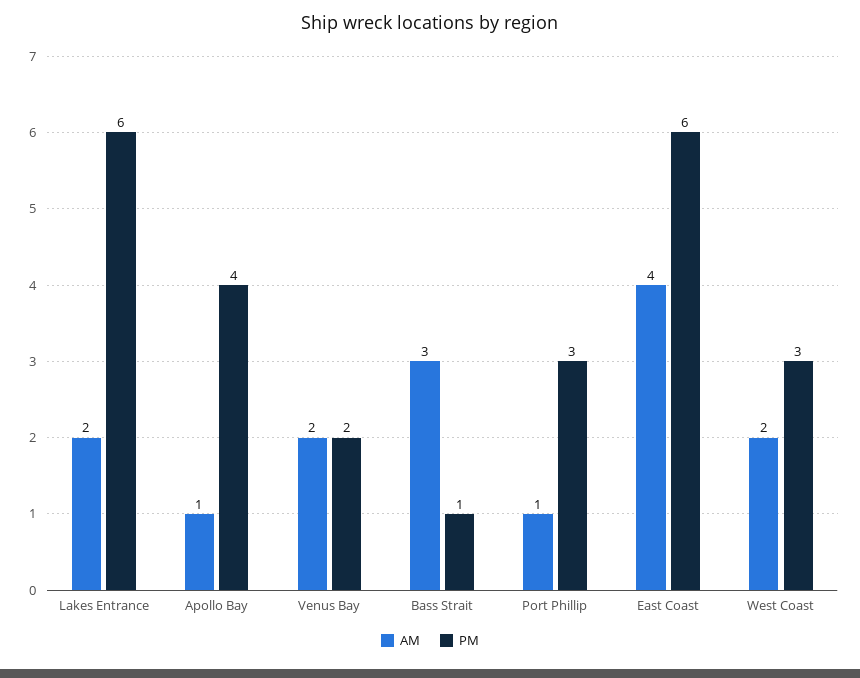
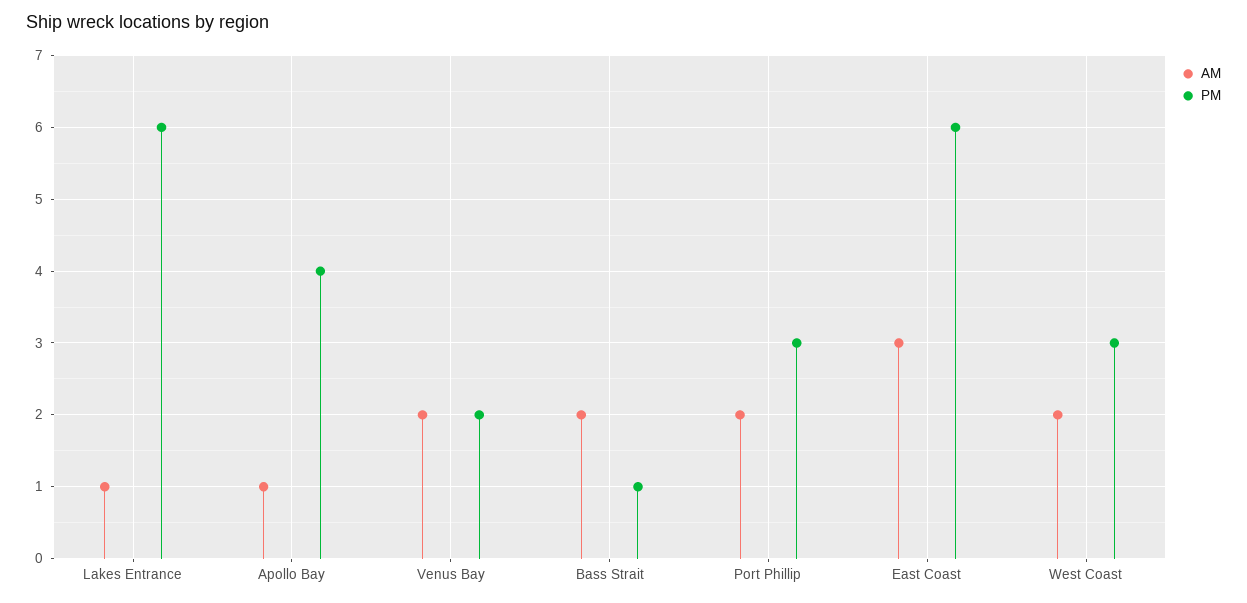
  {
    "AM": {
-     "Lakes Entrance": 2,
+     "Lakes Entrance": 1,
      "Apollo Bay": 1,
      "Venus Bay": 2,
-     "Bass Strait": 3,
+     "Bass Strait": 2,
-     "Port Phillip": 1,
+     "Port Phillip": 2,
-     "East Coast": 4,
+     "East Coast": 3,
      "West Coast": 2
    },
    "PM": {
      "Lakes Entrance": 6,
      "Apollo Bay": 4,
      "Venus Bay": 2,
      "Bass Strait": 1,
      "Port Phillip": 3,
      "East Coast": 6,
      "West Coast": 3
    }
  }

